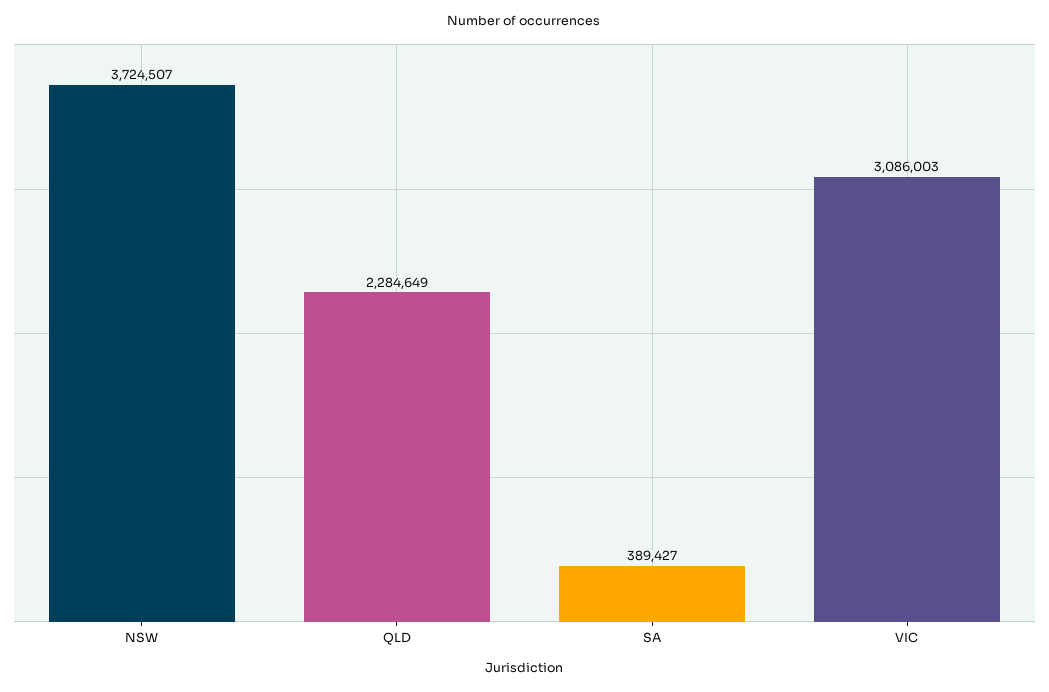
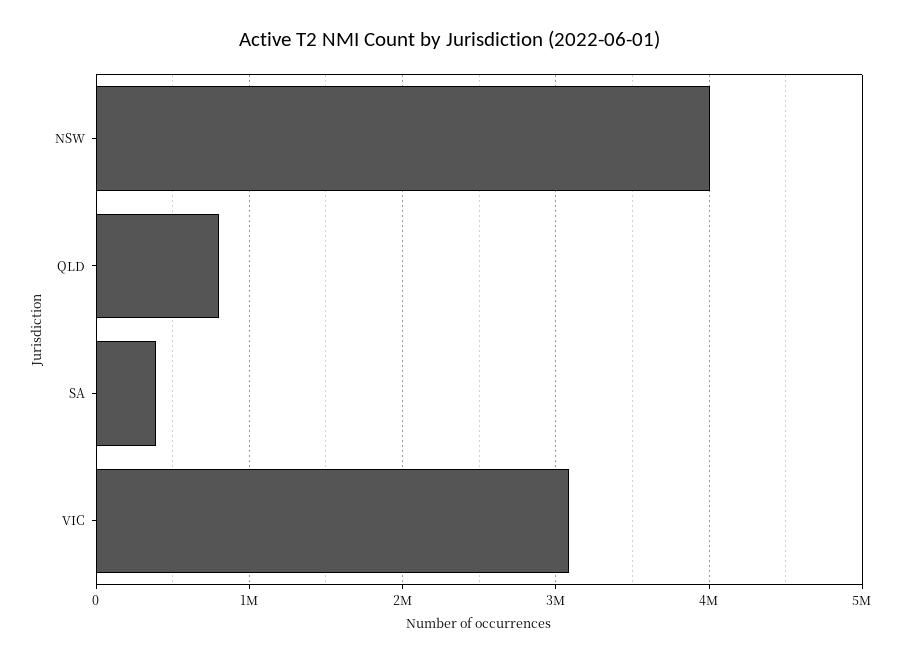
  {
-   "NSW": 3724507,
+   "NSW": 4000000,
-   "QLD": 2284649,
+   "QLD": 800000,
    "SA": 389427,
    "VIC": 3086003
  }

